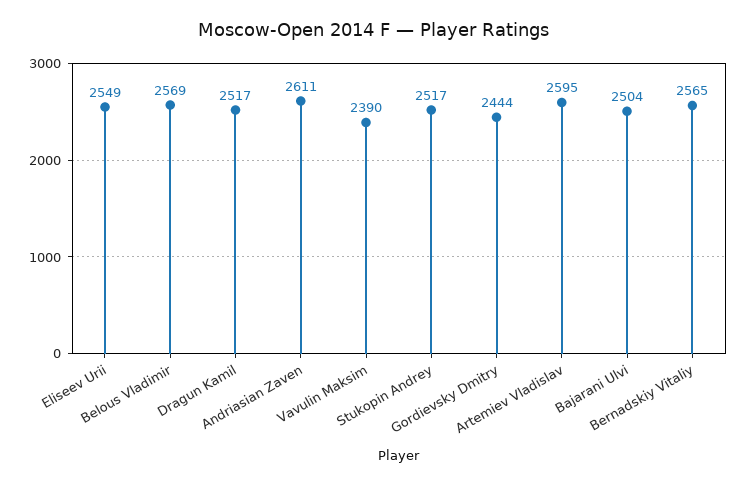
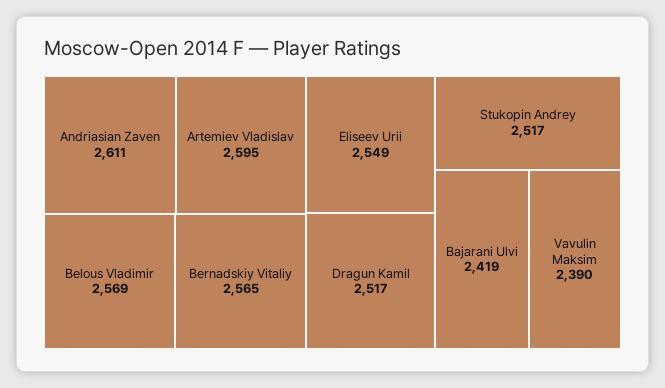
  {
    "Eliseev Urii": 2549,
    "Belous Vladimir": 2569,
    "Dragun Kamil": 2517,
    "Andriasian Zaven": 2611,
    "Vavulin Maksim": 2390,
    "Stukopin Andrey": 2517,
-   "Gordievsky Dmitry": 2444,
    "Artemiev Vladislav": 2595,
-   "Bajarani Ulvi": 2504,
+   "Bajarani Ulvi": 2419,
    "Bernadskiy Vitaliy": 2565
  }

